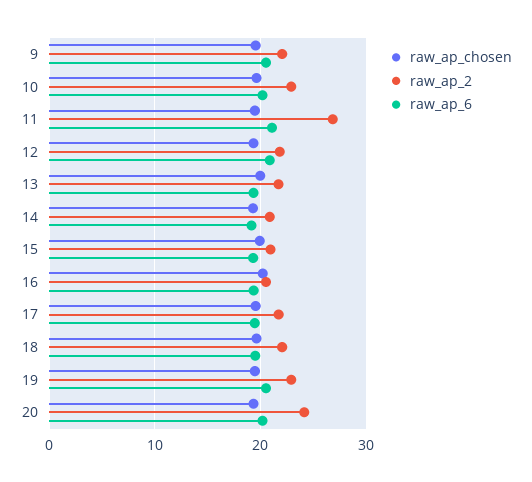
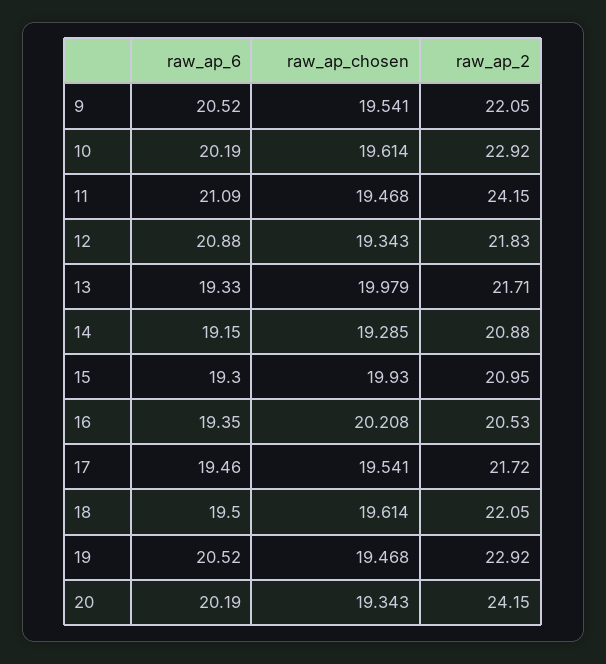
  {
    "raw_ap_chosen": {
      "9": 19.541,
      "10": 19.614,
      "11": 19.468,
      "12": 19.343,
      "13": 19.979,
      "14": 19.285,
      "15": 19.93,
      "16": 20.208,
      "17": 19.541,
      "18": 19.614,
      "19": 19.468,
      "20": 19.343
    },
    "raw_ap_2": {
      "9": 22.05,
      "10": 22.92,
-     "11": 27,
+     "11": 24.15,
      "12": 21.83,
      "13": 21.71,
      "14": 20.88,
      "15": 20.95,
      "16": 20.53,
      "17": 21.72,
      "18": 22.05,
      "19": 22.92,
      "20": 24.15
    },
    "raw_ap_6": {
      "9": 20.52,
      "10": 20.19,
      "11": 21.09,
      "12": 20.88,
      "13": 19.33,
      "14": 19.15,
      "15": 19.3,
      "16": 19.35,
      "17": 19.46,
      "18": 19.5,
      "19": 20.52,
      "20": 20.19
    }
  }

